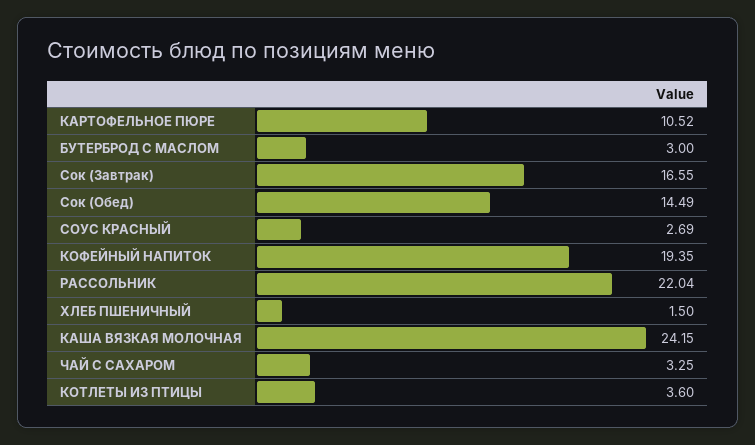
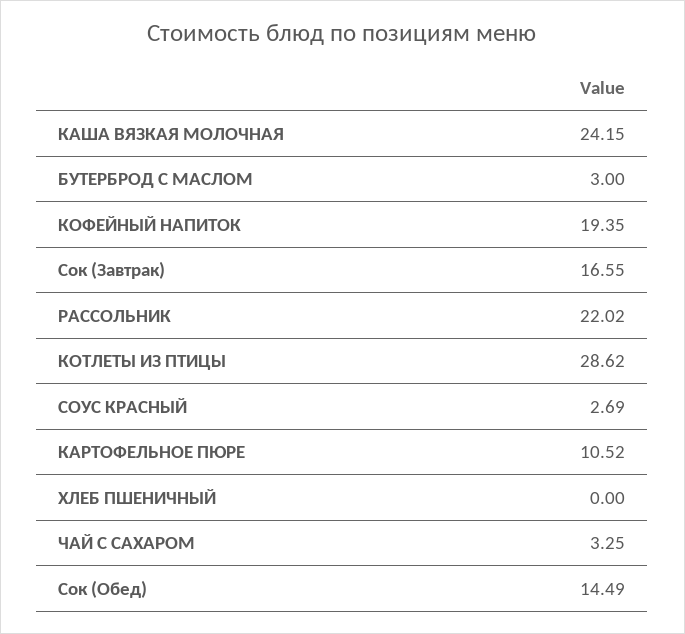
  {
    "КАРТОФЕЛЬНОЕ ПЮРЕ": 10.52,
    "БУТЕРБРОД С МАСЛОМ": 3,
    "Сок (Завтрак)": 16.55,
    "Сок (Обед)": 14.49,
    "СОУС КРАСНЫЙ": 2.69,
    "КОФЕЙНЫЙ НАПИТОК": 19.35,
-   "РАССОЛЬНИК": 22.04,
+   "РАССОЛЬНИК": 22.02,
-   "ХЛЕБ ПШЕНИЧНЫЙ": 1.5,
+   "ХЛЕБ ПШЕНИЧНЫЙ": 0,
    "КАША ВЯЗКАЯ МОЛОЧНАЯ": 24.15,
    "ЧАЙ С САХАРОМ": 3.25,
-   "КОТЛЕТЫ ИЗ ПТИЦЫ": 3.6
+   "КОТЛЕТЫ ИЗ ПТИЦЫ": 28.62
  }

